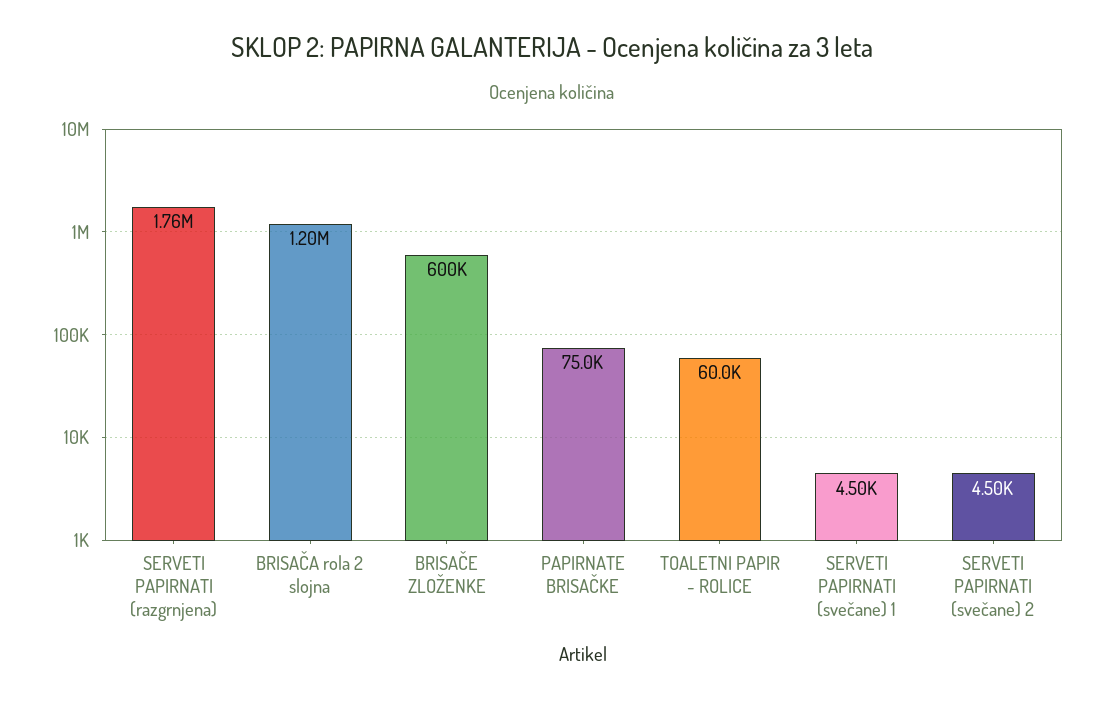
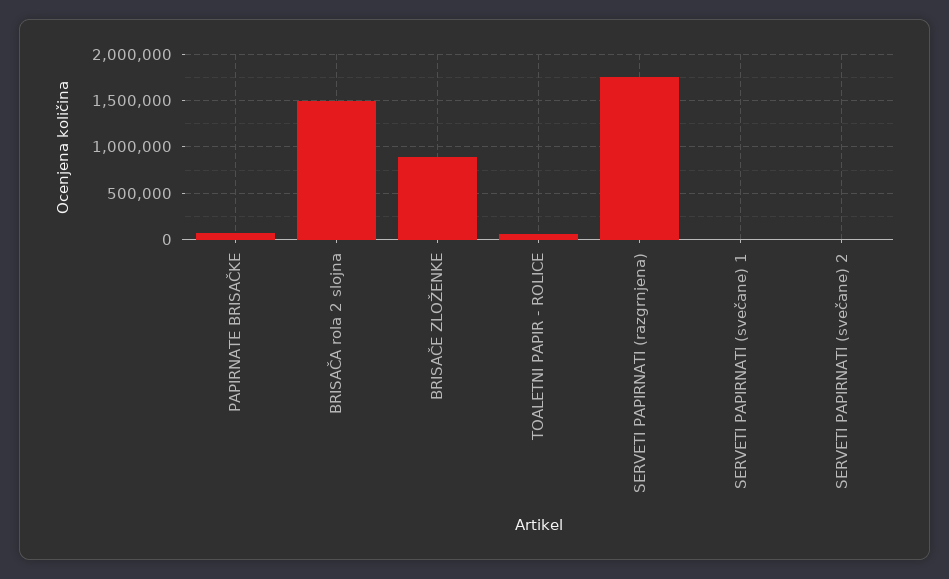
  {
    "SERVETI PAPIRNATI (razgrnjena)": 1760000,
-   "BRISAČA rola 2 slojna": 1200000,
+   "BRISAČA rola 2 slojna": 1500000,
-   "BRISAČE ZLOŽENKE": 600000,
+   "BRISAČE ZLOŽENKE": 900000,
    "PAPIRNATE BRISAČKE": 75000,
    "TOALETNI PAPIR - ROLICE": 60000,
    "SERVETI PAPIRNATI (svečane) 1": 4500,
    "SERVETI PAPIRNATI (svečane) 2": 4500
  }

